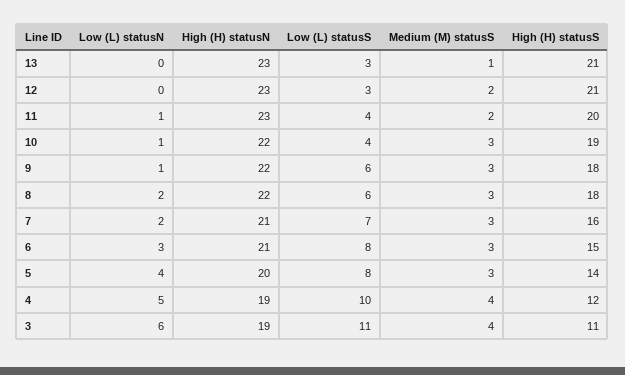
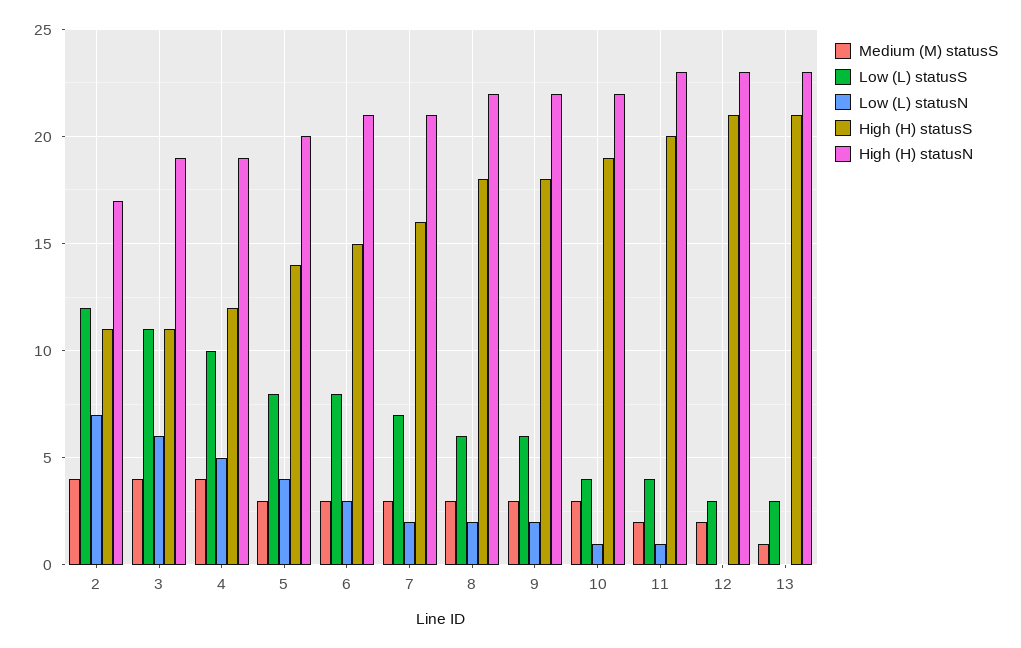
  {
    "Low (L) statusN": {
      "13": 0,
      "12": 0,
      "11": 1,
      "10": 1,
-     "9": 1,
+     "9": 2,
      "8": 2,
      "7": 2,
      "6": 3,
      "5": 4,
      "4": 5,
-     "3": 6
+     "3": 6,
+     "2": 7
    },
    "High (H) statusN": {
      "13": 23,
      "12": 23,
      "11": 23,
      "10": 22,
      "9": 22,
      "8": 22,
      "7": 21,
      "6": 21,
      "5": 20,
      "4": 19,
-     "3": 19
+     "3": 19,
+     "2": 17
    },
    "Low (L) statusS": {
      "13": 3,
      "12": 3,
      "11": 4,
      "10": 4,
      "9": 6,
      "8": 6,
      "7": 7,
      "6": 8,
      "5": 8,
      "4": 10,
-     "3": 11
+     "3": 11,
+     "2": 12
    },
    "Medium (M) statusS": {
      "13": 1,
      "12": 2,
      "11": 2,
      "10": 3,
      "9": 3,
      "8": 3,
      "7": 3,
      "6": 3,
      "5": 3,
      "4": 4,
-     "3": 4
+     "3": 4,
+     "2": 4
    },
    "High (H) statusS": {
      "13": 21,
      "12": 21,
      "11": 20,
      "10": 19,
      "9": 18,
      "8": 18,
      "7": 16,
      "6": 15,
      "5": 14,
      "4": 12,
-     "3": 11
+     "3": 11,
+     "2": 11
    }
  }

